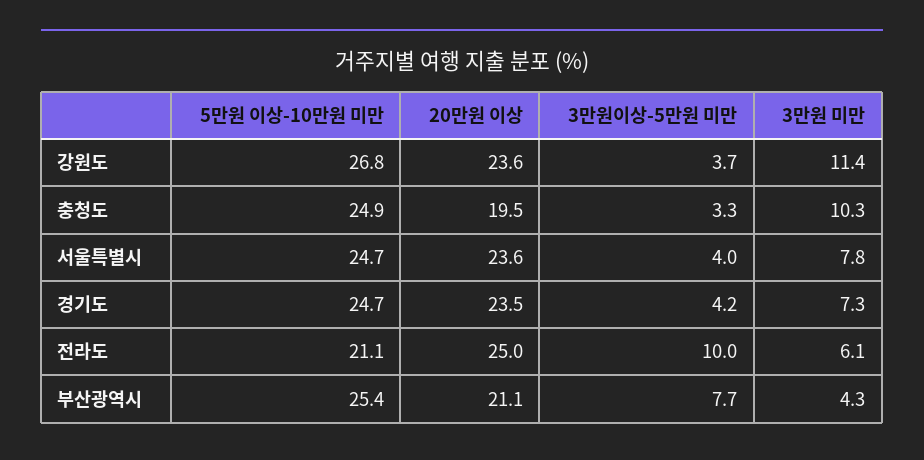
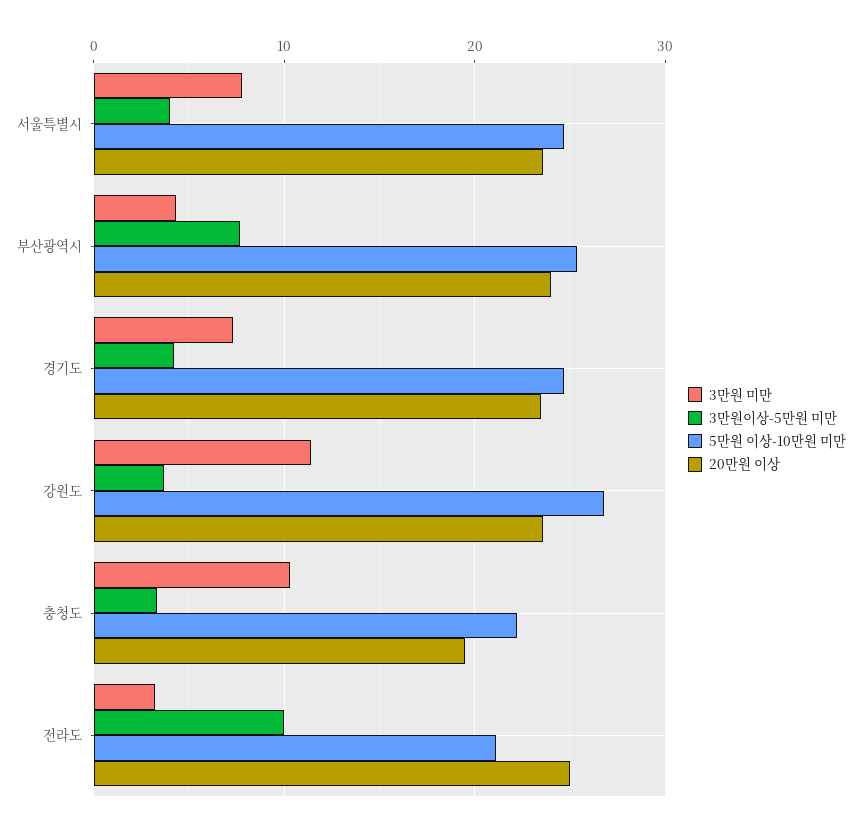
  {
    "5만원 이상-10만원 미만": {
      "강원도": 26.8,
-     "충청도": 24.9,
+     "충청도": 22,
      "서울특별시": 24.7,
      "경기도": 24.7,
      "전라도": 21.1,
      "부산광역시": 25.4
    },
    "20만원 이상": {
      "강원도": 23.6,
      "충청도": 19.5,
      "서울특별시": 23.6,
      "경기도": 23.5,
      "전라도": 25,
-     "부산광역시": 21.1
+     "부산광역시": 24
    },
    "3만원이상-5만원 미만": {
      "강원도": 3.7,
      "충청도": 3.3,
      "서울특별시": 4,
      "경기도": 4.2,
      "전라도": 10,
      "부산광역시": 7.7
    },
    "3만원 미만": {
      "강원도": 11.4,
      "충청도": 10.3,
      "서울특별시": 7.8,
      "경기도": 7.3,
-     "전라도": 6.1,
+     "전라도": 3,
      "부산광역시": 4.3
    }
  }

